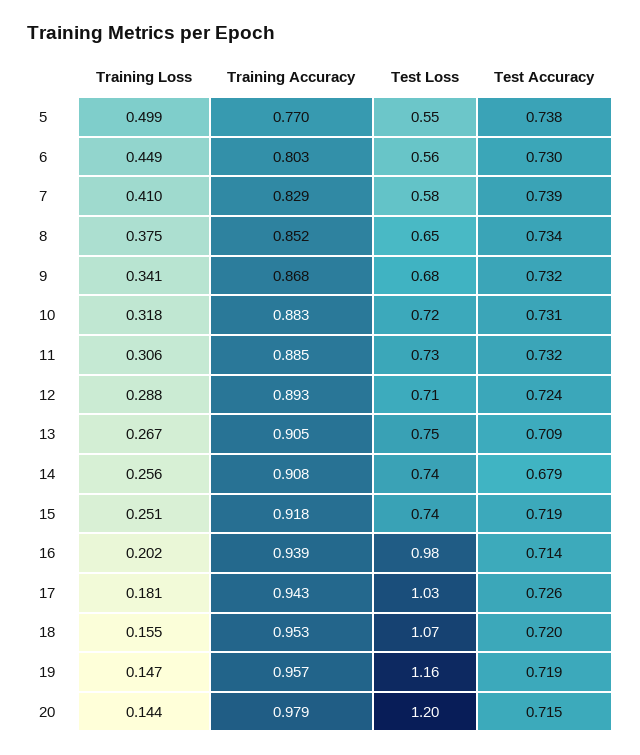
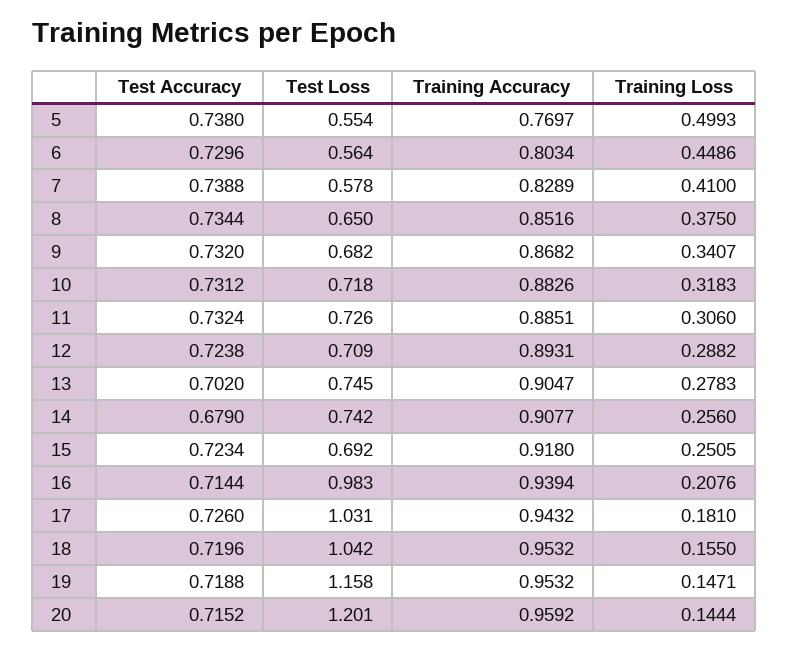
  {
    "Training Loss": {
      "5": 0.4993,
      "6": 0.4486,
      "7": 0.41,
      "8": 0.375,
      "9": 0.3407,
      "10": 0.3183,
      "11": 0.306,
      "12": 0.2882,
-     "13": 0.267,
+     "13": 0.2783,
      "14": 0.256,
      "15": 0.2505,
-     "16": 0.202,
+     "16": 0.2076,
      "17": 0.181,
      "18": 0.155,
      "19": 0.1471,
      "20": 0.1444
    },
    "Training Accuracy": {
      "5": 0.7697,
      "6": 0.8034,
      "7": 0.8289,
      "8": 0.8516,
      "9": 0.8682,
      "10": 0.8826,
      "11": 0.8851,
      "12": 0.8931,
      "13": 0.9047,
      "14": 0.9077,
      "15": 0.918,
      "16": 0.9394,
      "17": 0.9432,
      "18": 0.9532,
-     "19": 0.957,
+     "19": 0.9532,
-     "20": 0.979
+     "20": 0.9592
    },
    "Test Loss": {
      "5": 0.554,
      "6": 0.564,
      "7": 0.578,
      "8": 0.65,
      "9": 0.682,
      "10": 0.718,
      "11": 0.726,
      "12": 0.709,
      "13": 0.745,
      "14": 0.742,
-     "15": 0.74,
+     "15": 0.692,
      "16": 0.983,
      "17": 1.031,
-     "18": 1.07,
+     "18": 1.042,
      "19": 1.158,
      "20": 1.201
    },
    "Test Accuracy": {
      "5": 0.738,
      "6": 0.7296,
      "7": 0.7388,
      "8": 0.7344,
      "9": 0.732,
      "10": 0.7312,
      "11": 0.7324,
      "12": 0.7238,
-     "13": 0.709,
+     "13": 0.702,
      "14": 0.679,
-     "15": 0.719,
+     "15": 0.7234,
      "16": 0.7144,
      "17": 0.726,
      "18": 0.7196,
      "19": 0.7188,
      "20": 0.7152
    }
  }

